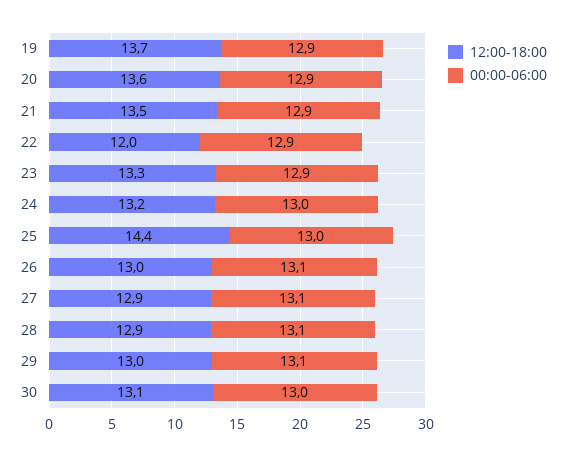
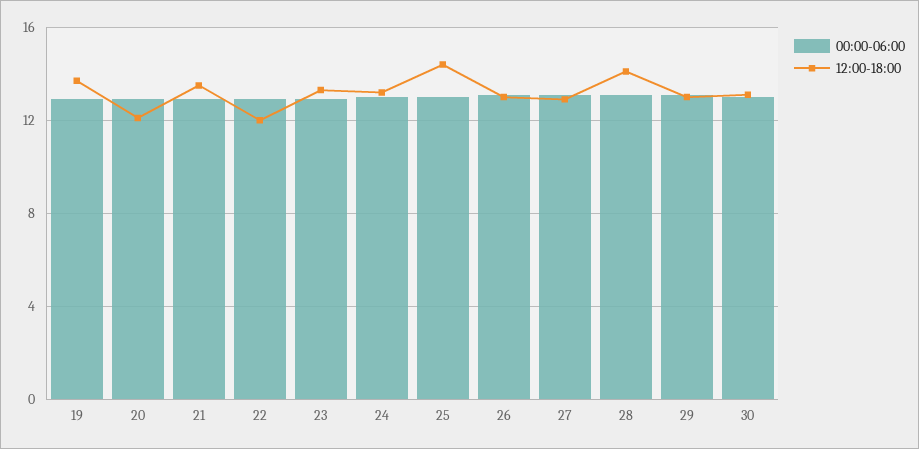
  {
    "12:00-18:00": {
      "19": 13.7,
-     "20": 13.6,
+     "20": 12,
      "21": 13.5,
      "22": 12,
      "23": 13.3,
      "24": 13.2,
      "25": 14.4,
      "26": 13,
      "27": 12.9,
-     "28": 12.9,
+     "28": 14,
      "29": 13,
      "30": 13.1
    },
    "00:00-06:00": {
      "19": 12.9,
      "20": 12.9,
      "21": 12.9,
      "22": 12.9,
      "23": 12.9,
      "24": 13,
      "25": 13,
      "26": 13.1,
      "27": 13.1,
      "28": 13.1,
      "29": 13.1,
      "30": 13
    }
  }

